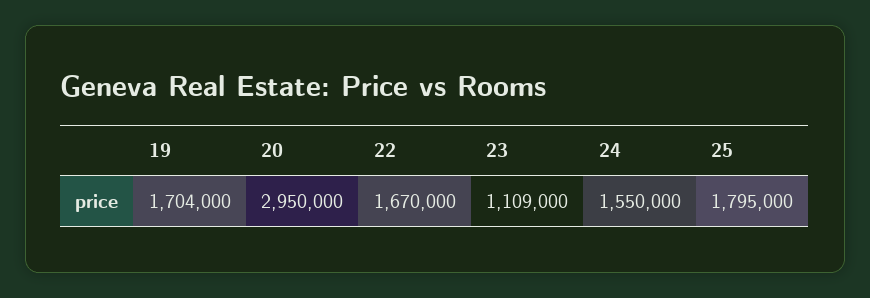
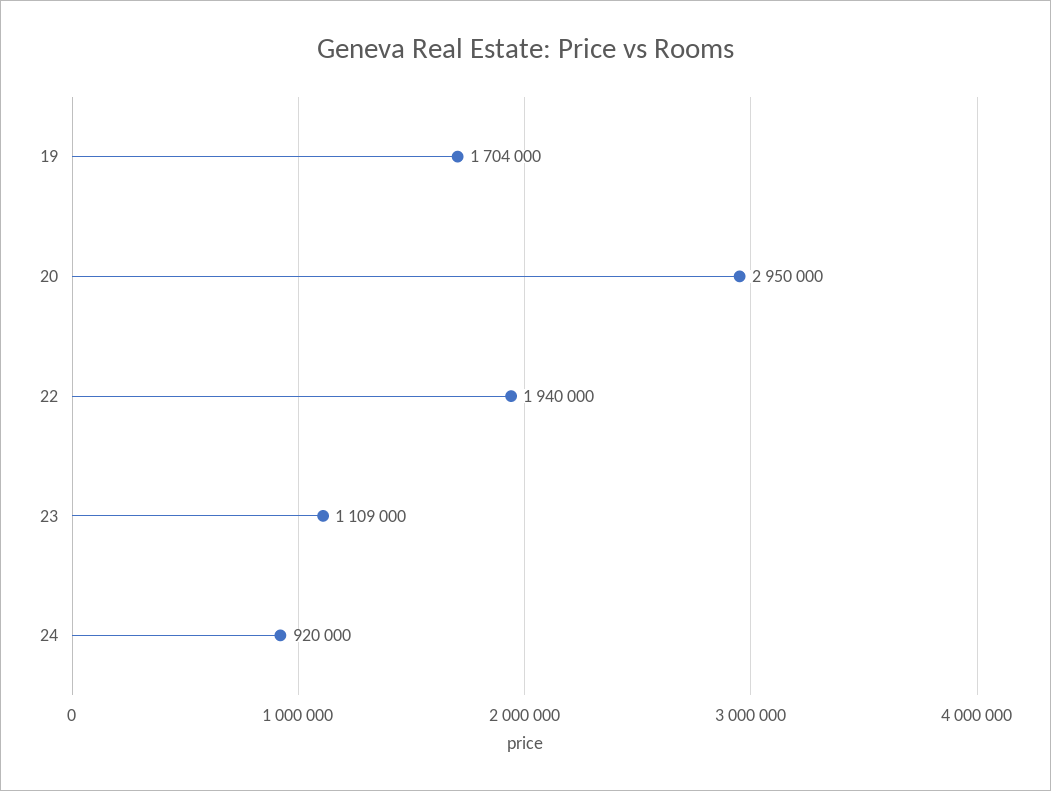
  {
    "19": 1704000,
    "20": 2950000,
-   "22": 1670000,
+   "22": 1940000,
    "23": 1109000,
-   "24": 1550000,
+   "24": 920000
-   "25": 1795000
  }

